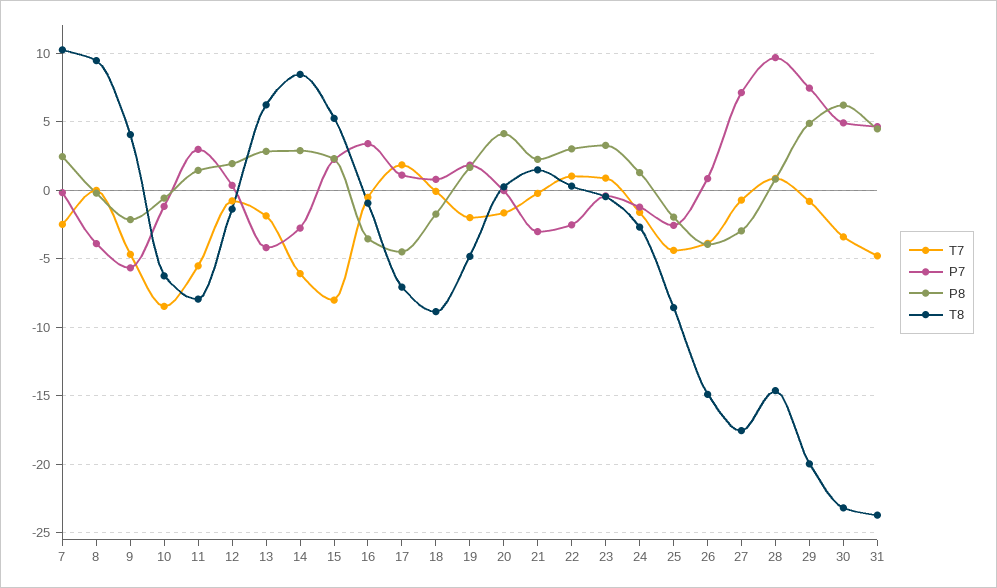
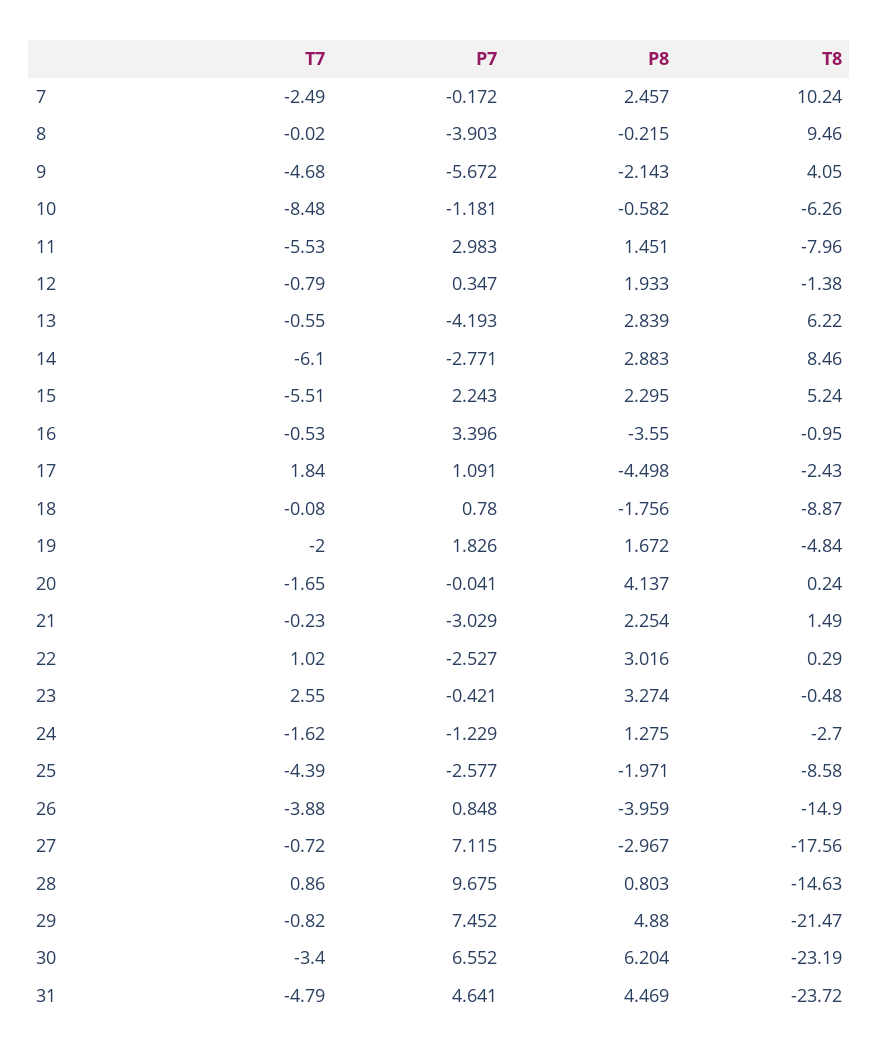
  {
    "T7": {
      "7": -2.49,
      "8": -0.02,
      "9": -4.68,
      "10": -8.48,
      "11": -5.53,
      "12": -0.79,
-     "13": -2,
+     "13": -0.55,
      "14": -6.1,
-     "15": -8,
+     "15": -5.51,
      "16": -0.53,
      "17": 1.84,
      "18": -0.08,
      "19": -2,
      "20": -1.65,
      "21": -0.23,
      "22": 1.02,
-     "23": 1,
+     "23": 2.55,
      "24": -1.62,
      "25": -4.39,
      "26": -3.88,
      "27": -0.72,
      "28": 0.86,
      "29": -0.82,
      "30": -3.4,
      "31": -4.79
    },
    "P7": {
      "7": -0.172,
      "8": -3.903,
      "9": -5.672,
      "10": -1.181,
      "11": 2.983,
      "12": 0.347,
      "13": -4.193,
      "14": -2.771,
      "15": 2.243,
      "16": 3.396,
      "17": 1.091,
      "18": 0.78,
      "19": 1.826,
      "20": -0.041,
      "21": -3.029,
      "22": -2.527,
      "23": -0.421,
      "24": -1.229,
      "25": -2.577,
      "26": 0.848,
      "27": 7.115,
      "28": 9.675,
      "29": 7.452,
-     "30": 5,
+     "30": 6.552,
      "31": 4.641
    },
    "P8": {
      "7": 2.457,
      "8": -0.215,
      "9": -2.143,
      "10": -0.582,
      "11": 1.451,
      "12": 1.933,
      "13": 2.839,
      "14": 2.883,
      "15": 2.295,
      "16": -3.55,
      "17": -4.498,
      "18": -1.756,
      "19": 1.672,
      "20": 4.137,
      "21": 2.254,
      "22": 3.016,
      "23": 3.274,
      "24": 1.275,
      "25": -1.971,
      "26": -3.959,
      "27": -2.967,
      "28": 0.803,
      "29": 4.88,
      "30": 6.204,
      "31": 4.469
    },
    "T8": {
      "7": 10.24,
      "8": 9.46,
      "9": 4.05,
      "10": -6.26,
      "11": -7.96,
      "12": -1.38,
      "13": 6.22,
      "14": 8.46,
      "15": 5.24,
      "16": -0.95,
-     "17": -7,
+     "17": -2.43,
      "18": -8.87,
      "19": -4.84,
      "20": 0.24,
      "21": 1.49,
      "22": 0.29,
      "23": -0.48,
      "24": -2.7,
      "25": -8.58,
      "26": -14.9,
      "27": -17.56,
      "28": -14.63,
-     "29": -20,
+     "29": -21.47,
      "30": -23.19,
      "31": -23.72
    }
  }

